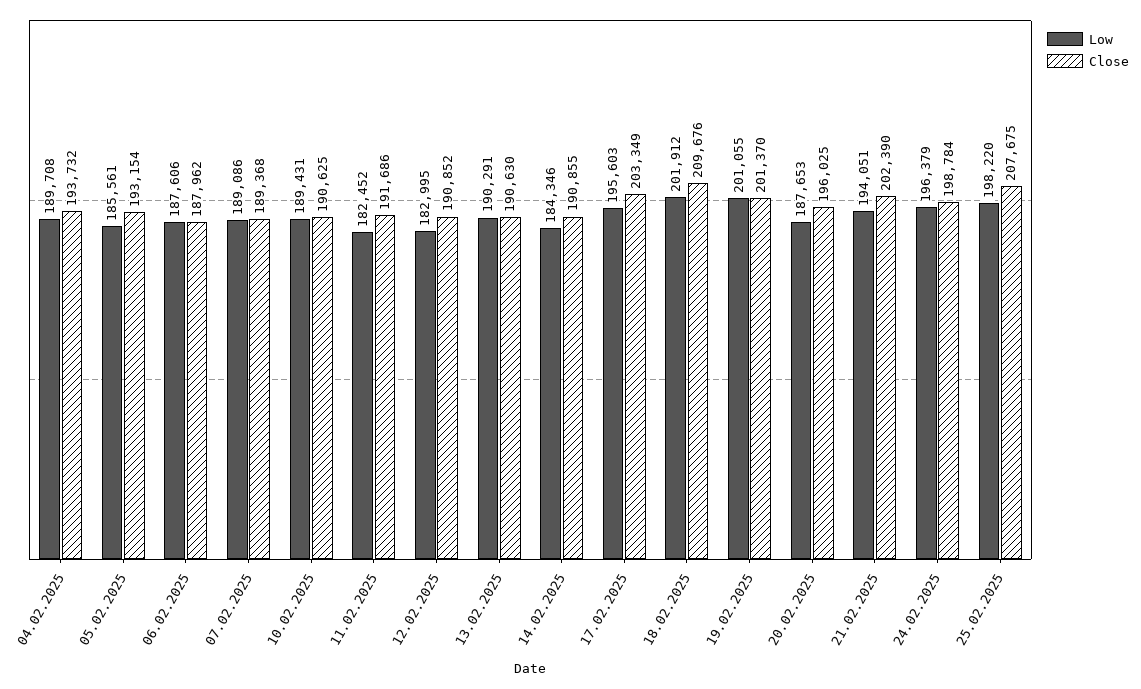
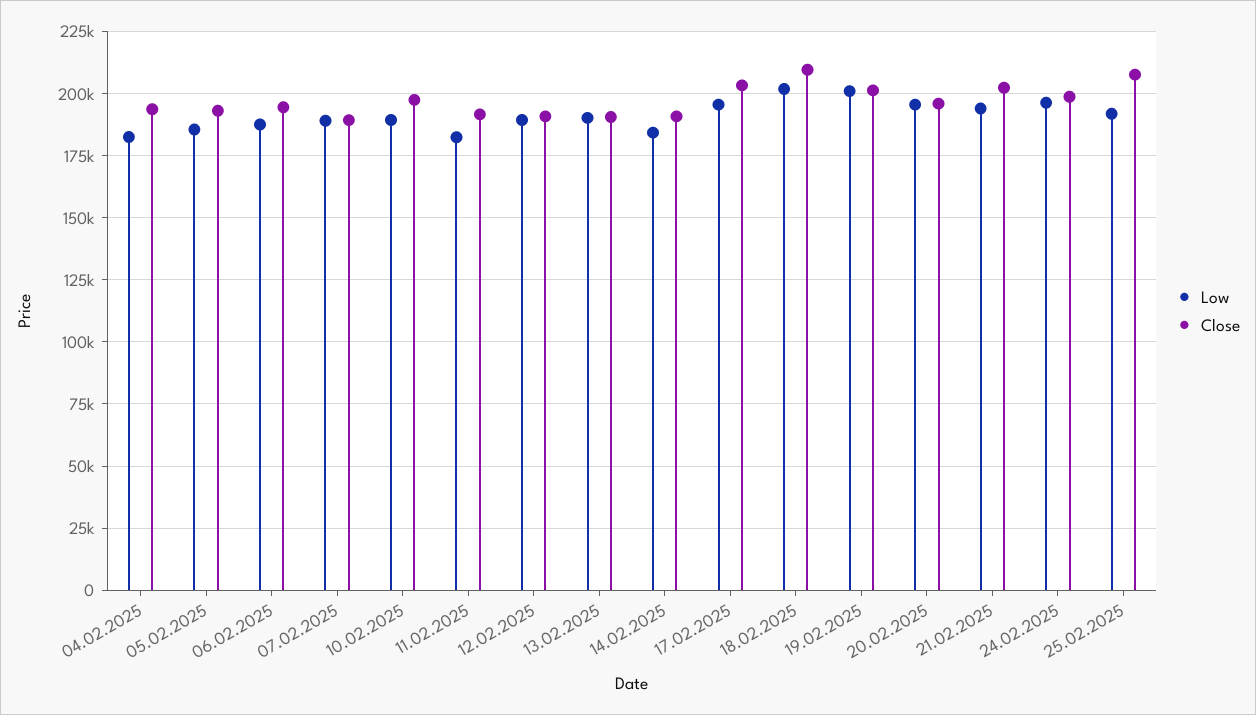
  {
    "Low": {
-     "04.02.2025": 189708,
+     "04.02.2025": 182500,
      "05.02.2025": 185561,
      "06.02.2025": 187606,
      "07.02.2025": 189086,
      "10.02.2025": 189431,
      "11.02.2025": 182452,
-     "12.02.2025": 182995,
+     "12.02.2025": 190000,
      "13.02.2025": 190291,
      "14.02.2025": 184346,
      "17.02.2025": 195603,
      "18.02.2025": 201912,
      "19.02.2025": 201055,
-     "20.02.2025": 187653,
+     "20.02.2025": 195000,
      "21.02.2025": 194051,
      "24.02.2025": 196379,
-     "25.02.2025": 198220
+     "25.02.2025": 192500
    },
    "Close": {
      "04.02.2025": 193732,
      "05.02.2025": 193154,
-     "06.02.2025": 187962,
+     "06.02.2025": 195000,
      "07.02.2025": 189368,
-     "10.02.2025": 190625,
+     "10.02.2025": 197500,
      "11.02.2025": 191686,
      "12.02.2025": 190852,
      "13.02.2025": 190630,
      "14.02.2025": 190855,
      "17.02.2025": 203349,
      "18.02.2025": 209676,
      "19.02.2025": 201370,
      "20.02.2025": 196025,
      "21.02.2025": 202390,
      "24.02.2025": 198784,
      "25.02.2025": 207675
    }
  }

